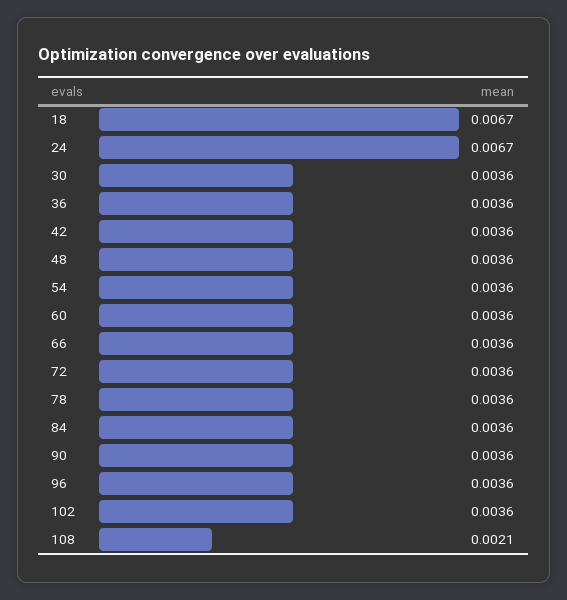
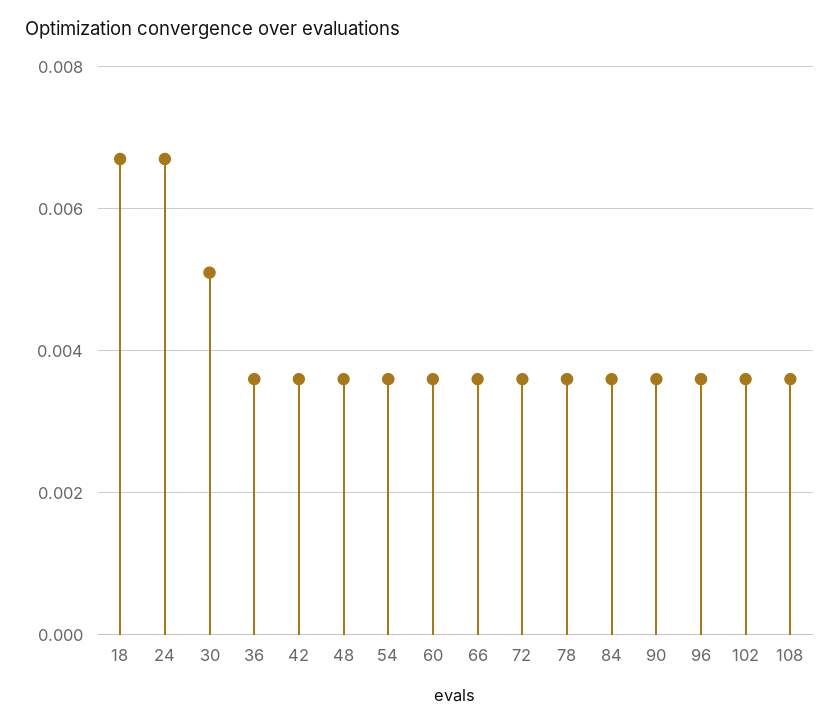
  {
    "18": 0.0067,
    "24": 0.0067,
-   "30": 0.0036,
+   "30": 0.005,
    "36": 0.0036,
    "42": 0.0036,
    "48": 0.0036,
    "54": 0.0036,
    "60": 0.0036,
    "66": 0.0036,
    "72": 0.0036,
    "78": 0.0036,
    "84": 0.0036,
    "90": 0.0036,
    "96": 0.0036,
    "102": 0.0036,
-   "108": 0.0021
+   "108": 0.0035
  }

